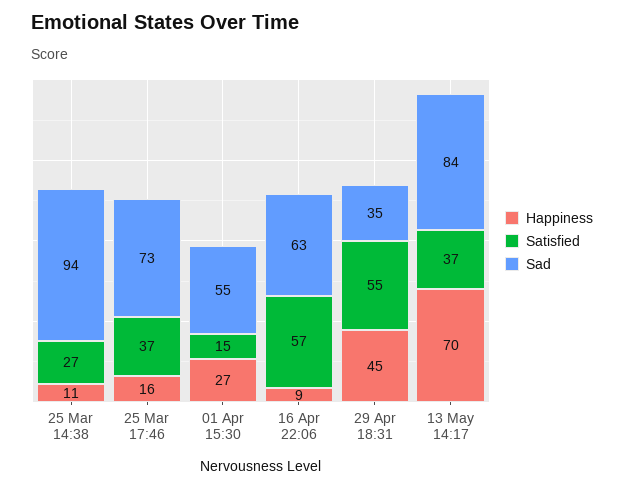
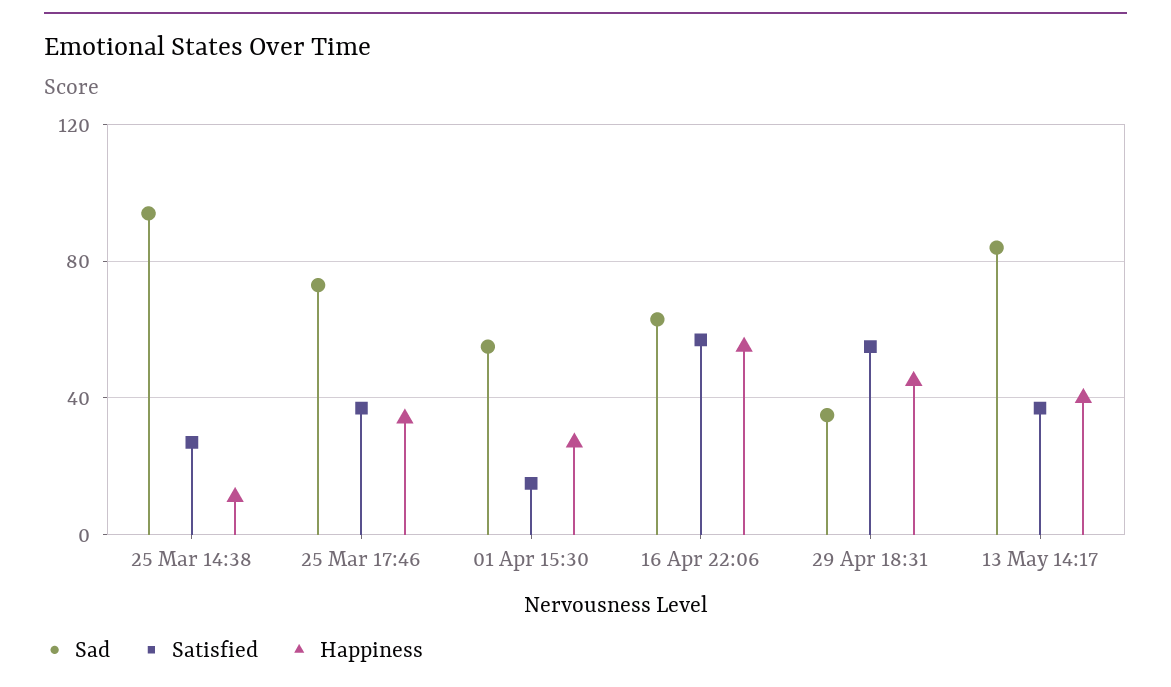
  {
    "Happiness": {
      "25 Mar 14:38": 11,
-     "25 Mar 17:46": 16,
+     "25 Mar 17:46": 35,
      "01 Apr 15:30": 27,
-     "16 Apr 22:06": 9,
+     "16 Apr 22:06": 55,
      "29 Apr 18:31": 45,
-     "13 May 14:17": 70
+     "13 May 14:17": 40
    },
    "Satisfied": {
      "25 Mar 14:38": 27,
      "25 Mar 17:46": 37,
      "01 Apr 15:30": 15,
      "16 Apr 22:06": 57,
      "29 Apr 18:31": 55,
      "13 May 14:17": 37
    },
    "Sad": {
      "25 Mar 14:38": 94,
      "25 Mar 17:46": 73,
      "01 Apr 15:30": 55,
      "16 Apr 22:06": 63,
      "29 Apr 18:31": 35,
      "13 May 14:17": 84
    }
  }

